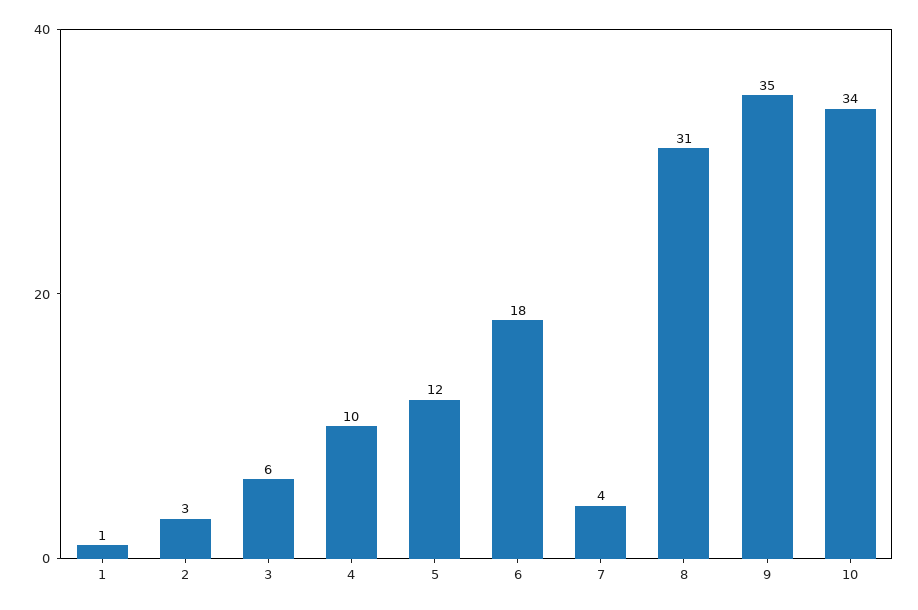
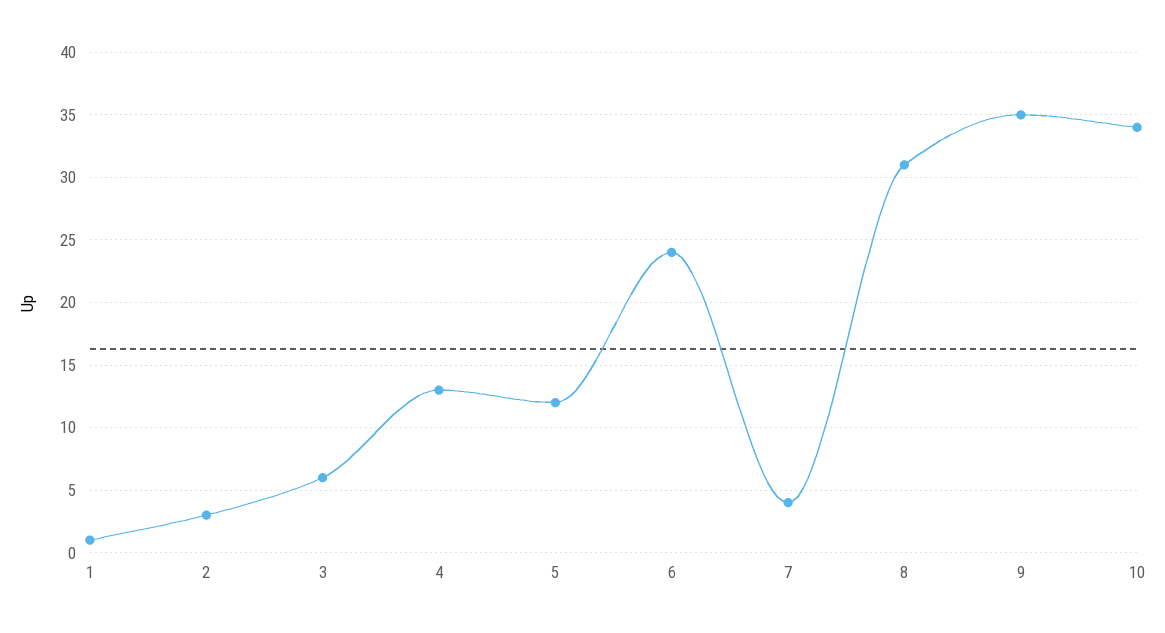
  {
    "1": 1,
    "2": 3,
    "3": 6,
-   "4": 10,
+   "4": 13,
    "5": 12,
-   "6": 18,
+   "6": 24,
    "7": 4,
    "8": 31,
    "9": 35,
    "10": 34
  }

